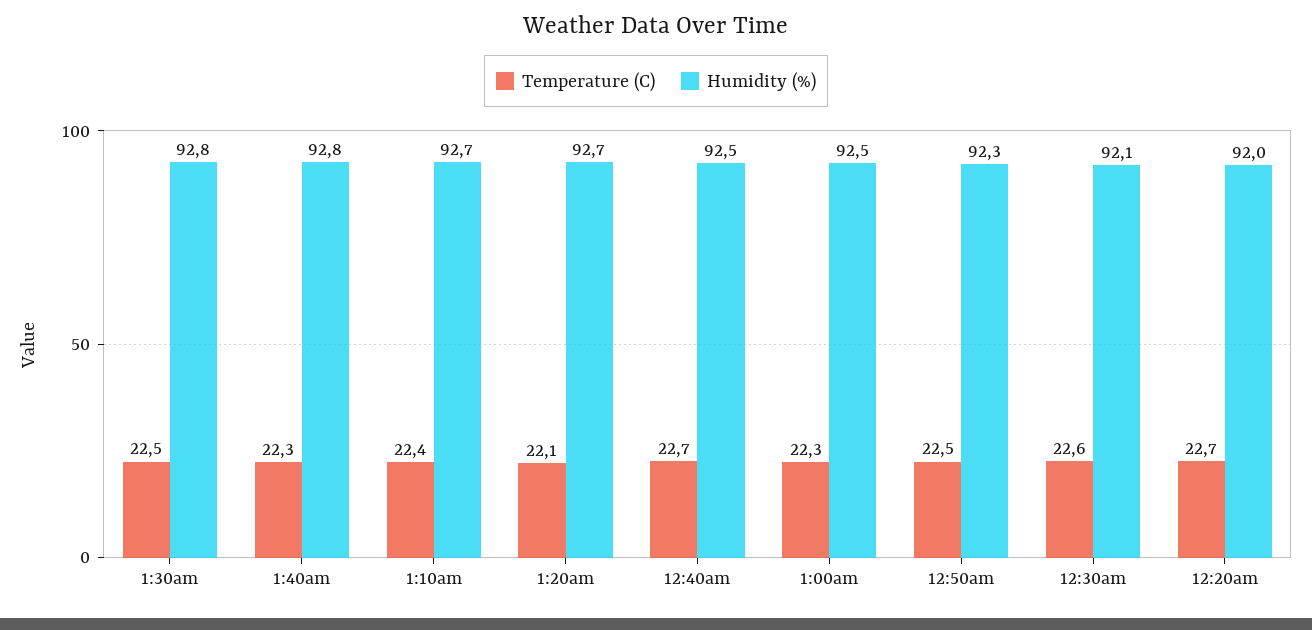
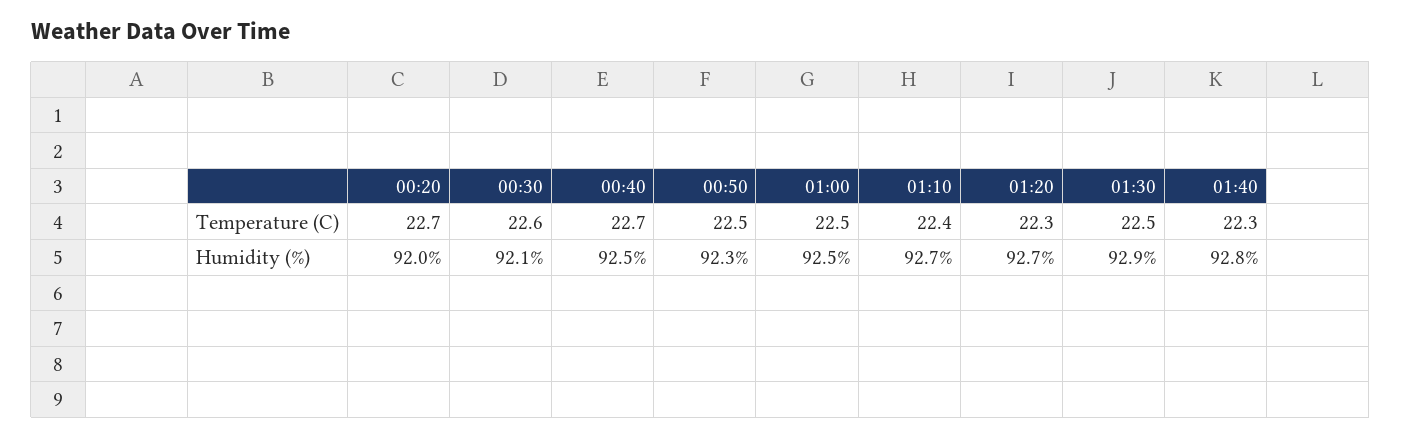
  {
    "Temperature (C)": {
      "1:30am": 22.5,
      "1:40am": 22.3,
      "1:10am": 22.4,
-     "1:20am": 22.1,
+     "1:20am": 22.3,
      "12:40am": 22.7,
-     "1:00am": 22.3,
+     "1:00am": 22.5,
      "12:50am": 22.5,
      "12:30am": 22.6,
      "12:20am": 22.7
    },
    "Humidity (%)": {
-     "1:30am": 92.8,
+     "1:30am": 92.9,
      "1:40am": 92.8,
      "1:10am": 92.7,
      "1:20am": 92.7,
      "12:40am": 92.5,
      "1:00am": 92.5,
      "12:50am": 92.3,
      "12:30am": 92.1,
      "12:20am": 92
    }
  }

